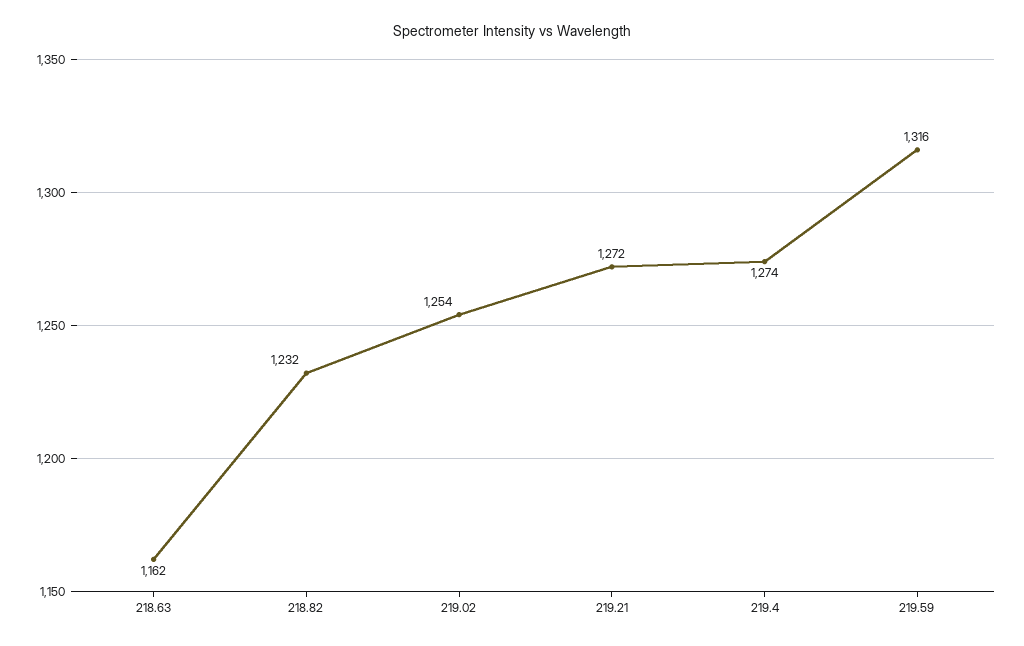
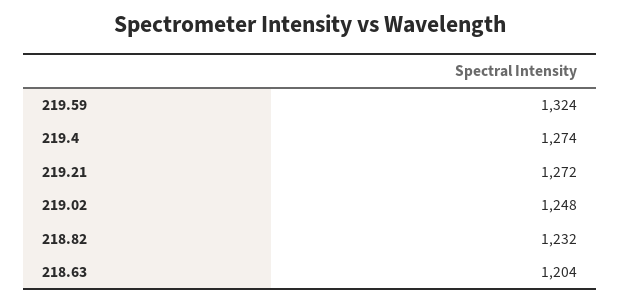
  {
-   "218.63": 1162,
+   "218.63": 1204,
    "218.82": 1232,
-   "219.02": 1254,
+   "219.02": 1248,
    "219.21": 1272,
    "219.4": 1274,
-   "219.59": 1316
+   "219.59": 1324
  }

